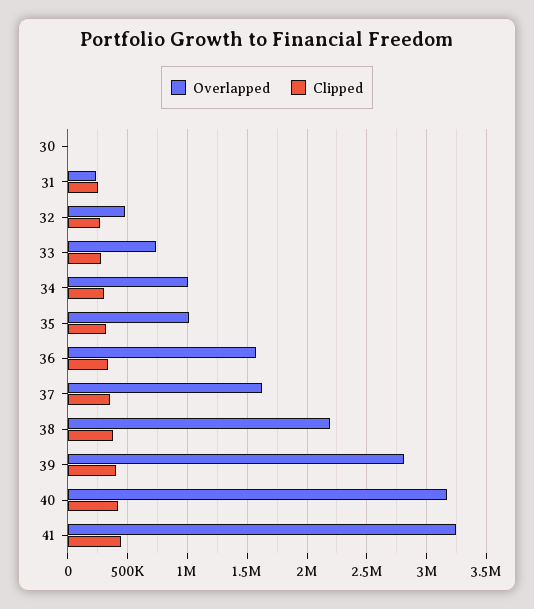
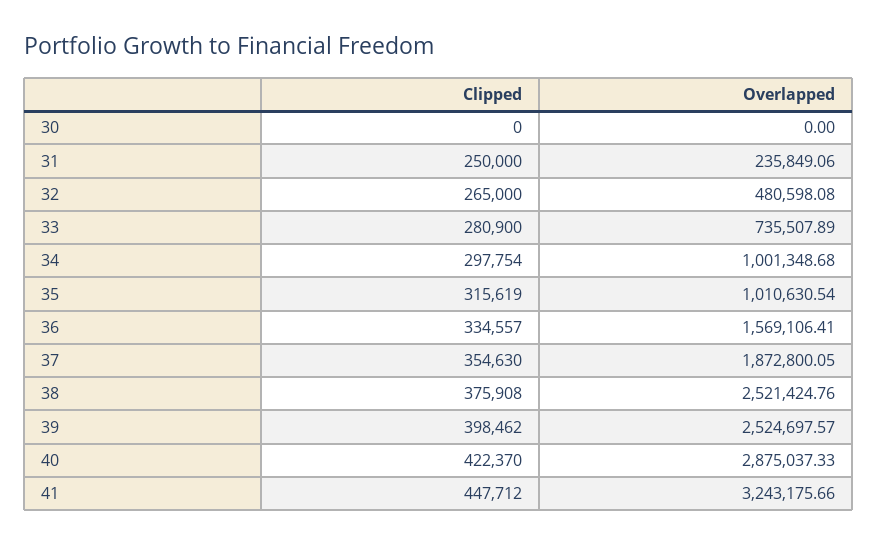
  {
    "Overlapped": {
      "30": 0,
      "31": 235849.06,
      "32": 480598.08,
      "33": 735507.89,
      "34": 1001348.68,
      "35": 1010630.54,
      "36": 1569106.41,
-     "37": 1600000,
+     "37": 1872800.05,
-     "38": 2200000,
+     "38": 2521424.76,
-     "39": 2800000,
+     "39": 2524697.57,
-     "40": 3200000,
+     "40": 2875037.33,
      "41": 3243175.66
    },
    "Clipped": {
      "30": 0,
      "31": 250000,
      "32": 265000,
      "33": 280900,
      "34": 297754,
      "35": 315619,
      "36": 334557,
      "37": 354630,
      "38": 375908,
      "39": 398462,
      "40": 422370,
      "41": 447712
    }
  }

